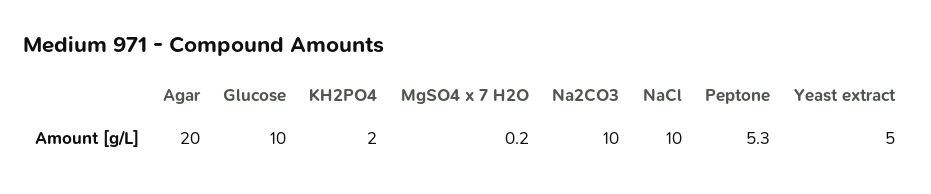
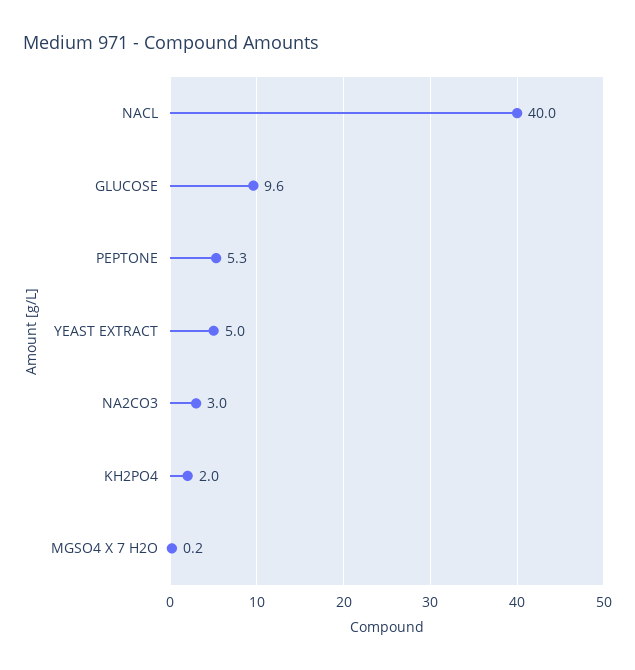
  {
-   "Agar": 20,
-   "Glucose": 10,
+   "Glucose": 9.6,
    "KH2PO4": 2,
    "MgSO4 x 7 H2O": 0.2,
-   "Na2CO3": 10,
+   "Na2CO3": 3,
-   "NaCl": 10,
+   "NaCl": 40,
    "Peptone": 5.3,
    "Yeast extract": 5
  }

